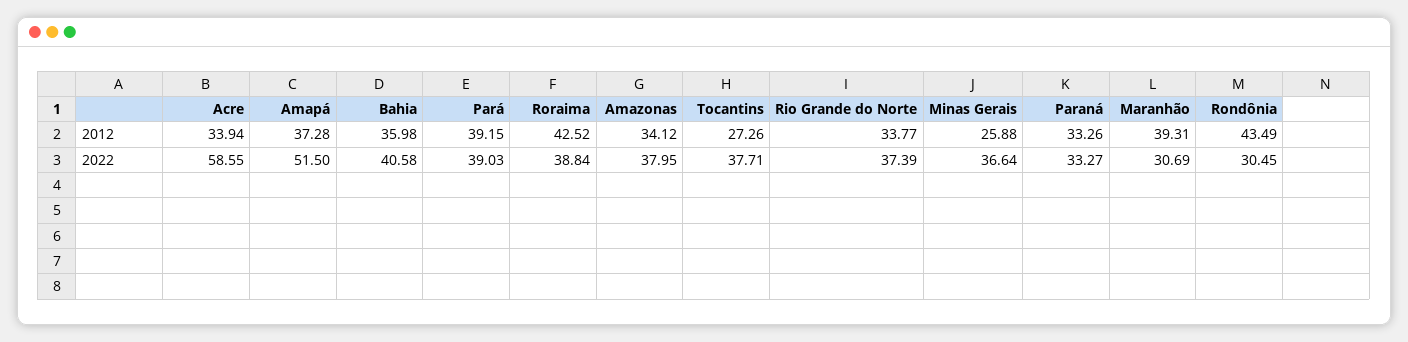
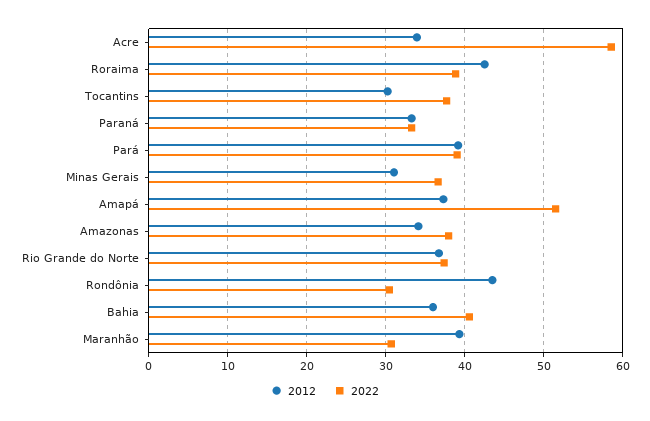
  {
    "2012": {
      "Acre": 33.94,
      "Amapá": 37.28,
      "Bahia": 35.98,
      "Pará": 39.15,
      "Roraima": 42.52,
      "Amazonas": 34.12,
-     "Tocantins": 27.26,
+     "Tocantins": 30,
-     "Rio Grande do Norte": 33.77,
+     "Rio Grande do Norte": 37,
-     "Minas Gerais": 25.88,
+     "Minas Gerais": 31,
      "Paraná": 33.26,
      "Maranhão": 39.31,
      "Rondônia": 43.49
    },
    "2022": {
      "Acre": 58.55,
      "Amapá": 51.5,
      "Bahia": 40.58,
      "Pará": 39.03,
      "Roraima": 38.84,
      "Amazonas": 37.95,
      "Tocantins": 37.71,
      "Rio Grande do Norte": 37.39,
      "Minas Gerais": 36.64,
      "Paraná": 33.27,
      "Maranhão": 30.69,
      "Rondônia": 30.45
    }
  }

